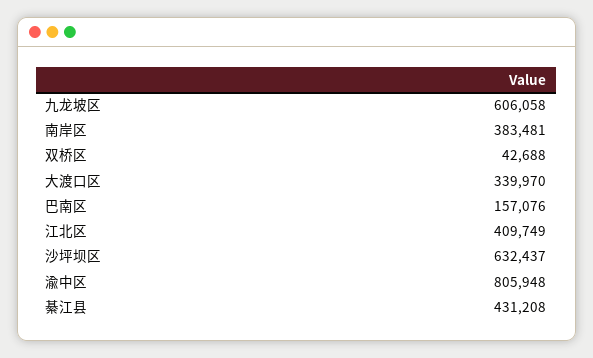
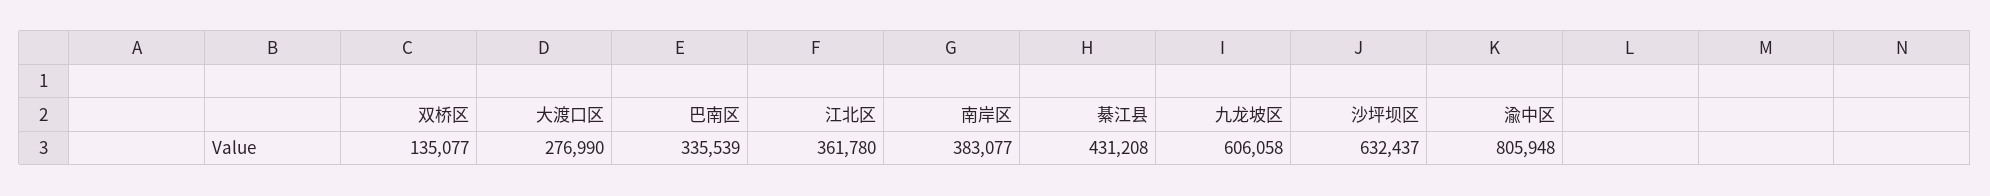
  {
    "九龙坡区": 606058,
-   "南岸区": 383481,
+   "南岸区": 383077,
-   "双桥区": 42688,
+   "双桥区": 135077,
-   "大渡口区": 339970,
+   "大渡口区": 276990,
-   "巴南区": 157076,
+   "巴南区": 335539,
-   "江北区": 409749,
+   "江北区": 361780,
    "沙坪坝区": 632437,
    "渝中区": 805948,
    "綦江县": 431208
  }

